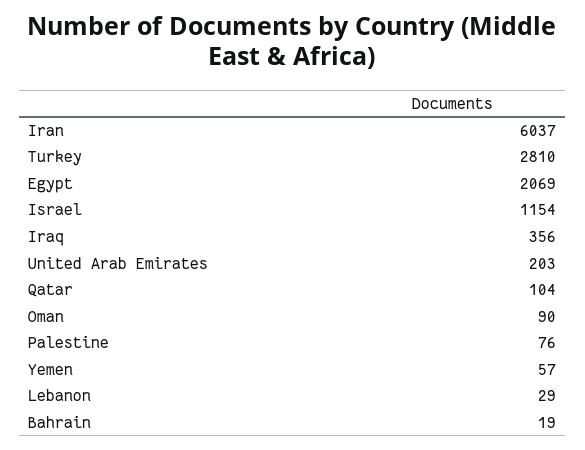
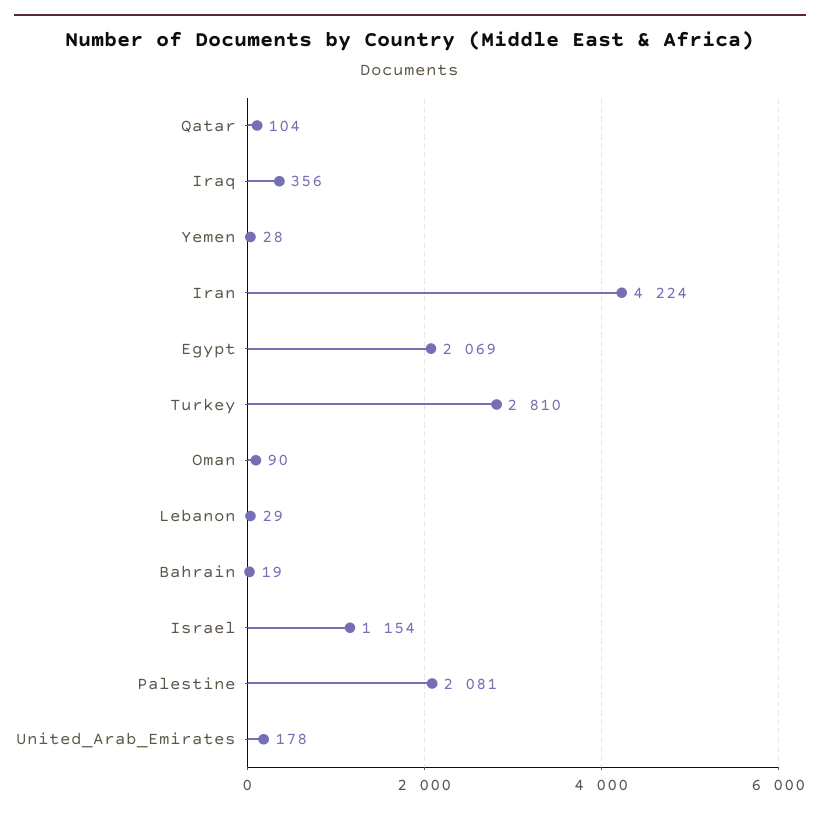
  {
-   "Iran": 6037,
+   "Iran": 4224,
    "Turkey": 2810,
    "Egypt": 2069,
    "Israel": 1154,
    "Iraq": 356,
-   "United Arab Emirates": 203,
+   "United Arab Emirates": 178,
    "Qatar": 104,
    "Oman": 90,
-   "Palestine": 76,
+   "Palestine": 2081,
-   "Yemen": 57,
+   "Yemen": 28,
    "Lebanon": 29,
    "Bahrain": 19
  }

